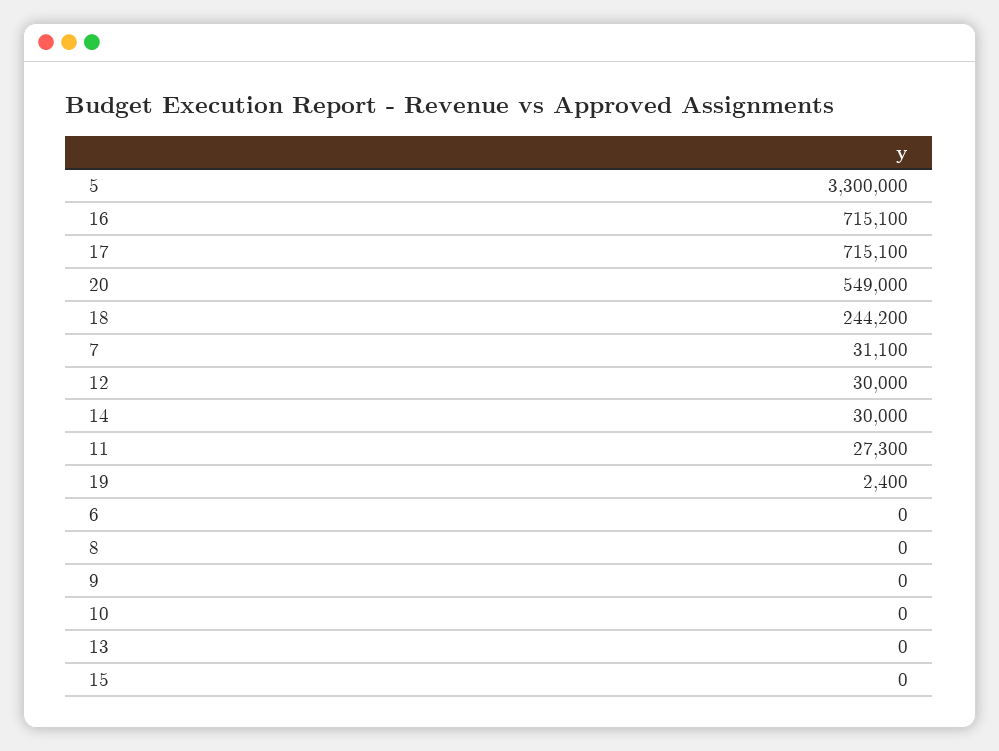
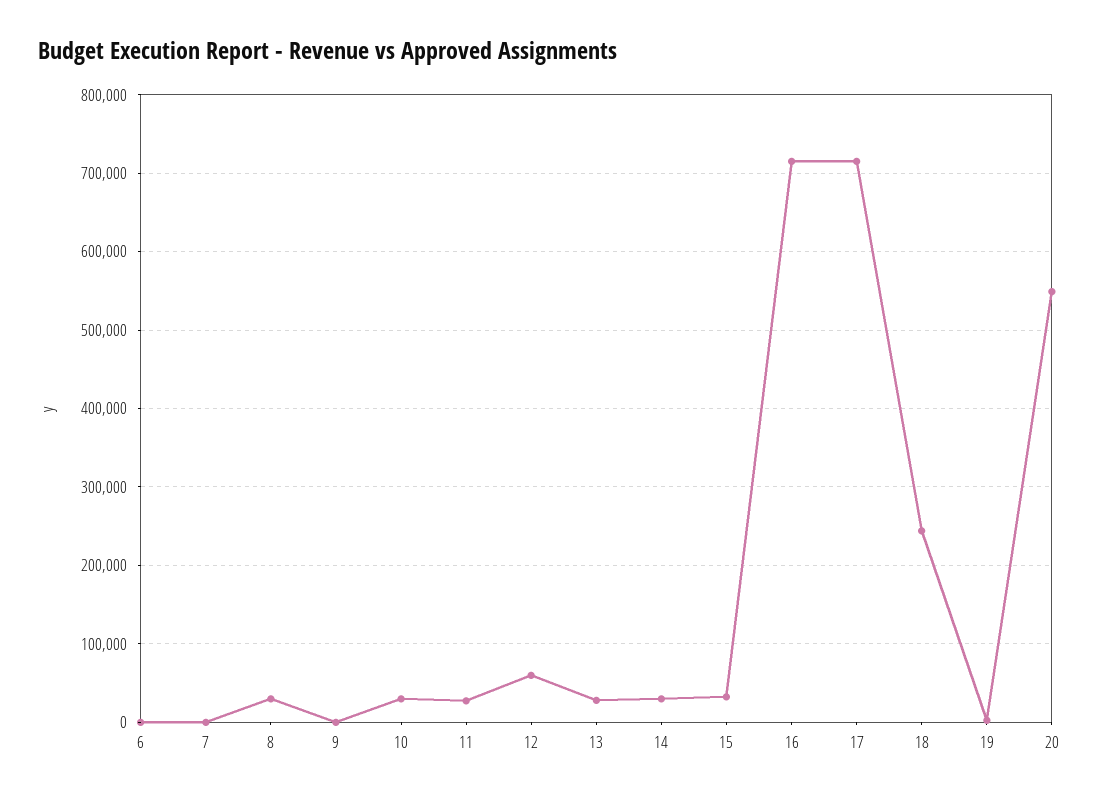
  {
-   "5": 3300000,
    "16": 715100,
    "17": 715100,
    "20": 549000,
    "18": 244200,
-   "7": 31100,
+   "7": 0,
-   "12": 30000,
+   "12": 60000,
    "14": 30000,
    "11": 27300,
    "19": 2400,
    "6": 0,
-   "8": 0,
+   "8": 30000,
    "9": 0,
-   "10": 0,
+   "10": 30000,
-   "13": 0,
+   "13": 30000,
-   "15": 0
+   "15": 30000
  }

